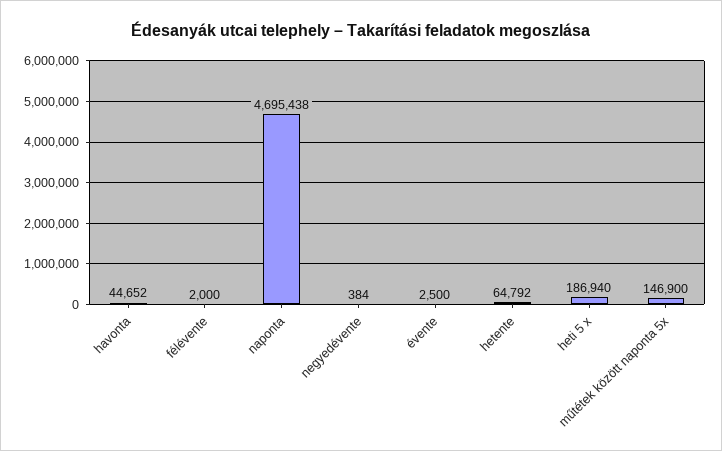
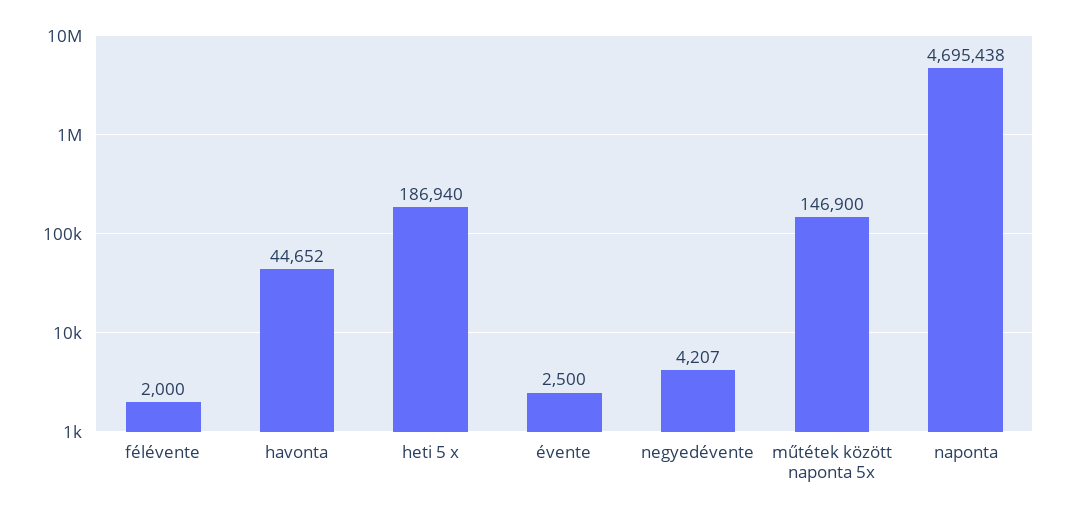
  {
    "havonta": 44652,
    "félévente": 2000,
    "naponta": 4695438,
-   "negyedévente": 384,
+   "negyedévente": 4207,
    "évente": 2500,
-   "hetente": 64792,
    "heti 5 x": 186940,
    "műtétek között naponta 5x": 146900
  }

